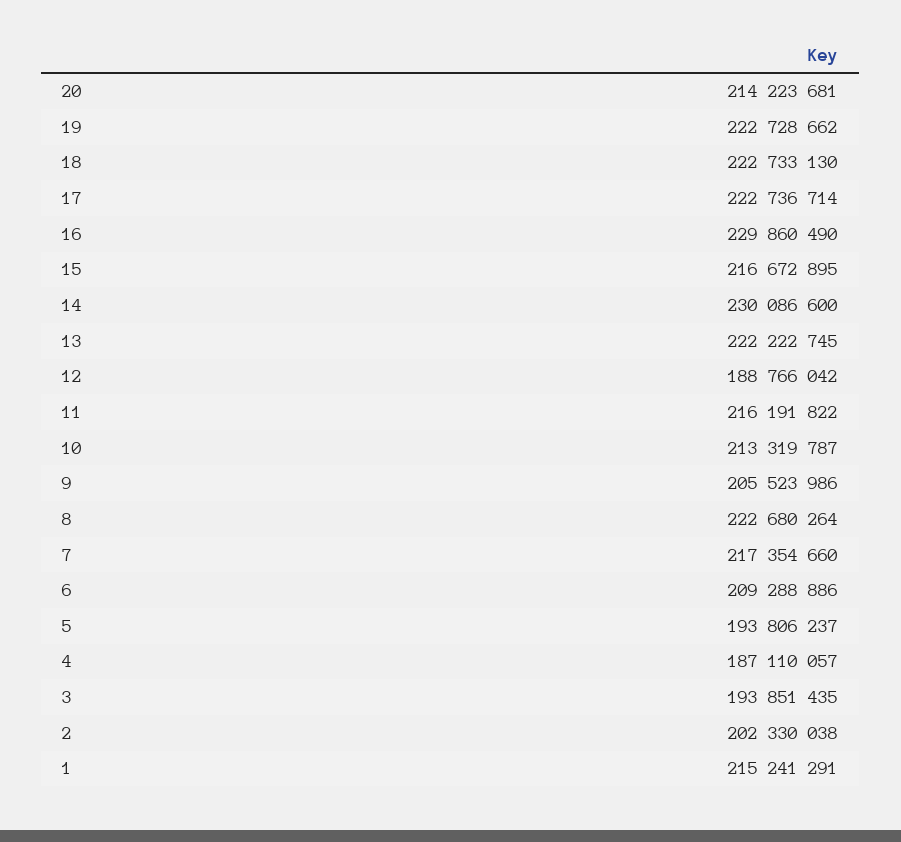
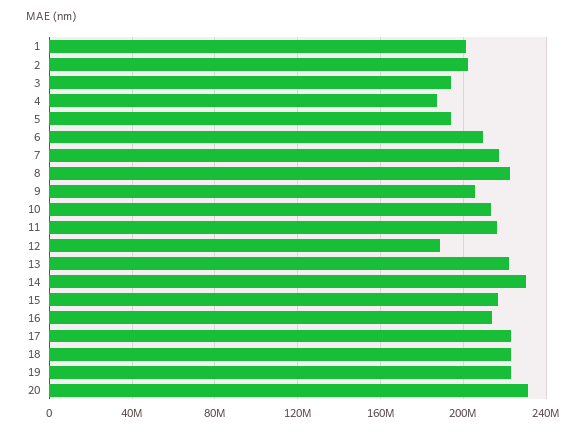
  {
-   "20": 214223681,
+   "20": 230000000,
    "19": 222728662,
    "18": 222733130,
    "17": 222736714,
-   "16": 229860490,
+   "16": 215000000,
    "15": 216672895,
    "14": 230086600,
    "13": 222222745,
    "12": 188766042,
    "11": 216191822,
    "10": 213319787,
    "9": 205523986,
    "8": 222680264,
    "7": 217354660,
    "6": 209288886,
    "5": 193806237,
    "4": 187110057,
    "3": 193851435,
    "2": 202330038,
-   "1": 215241291
+   "1": 200000000
  }

